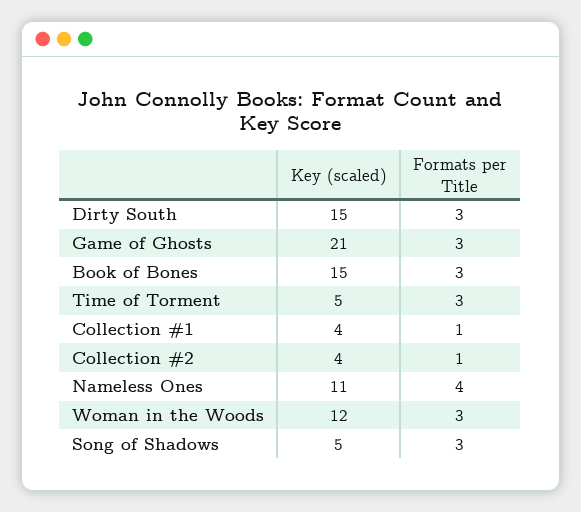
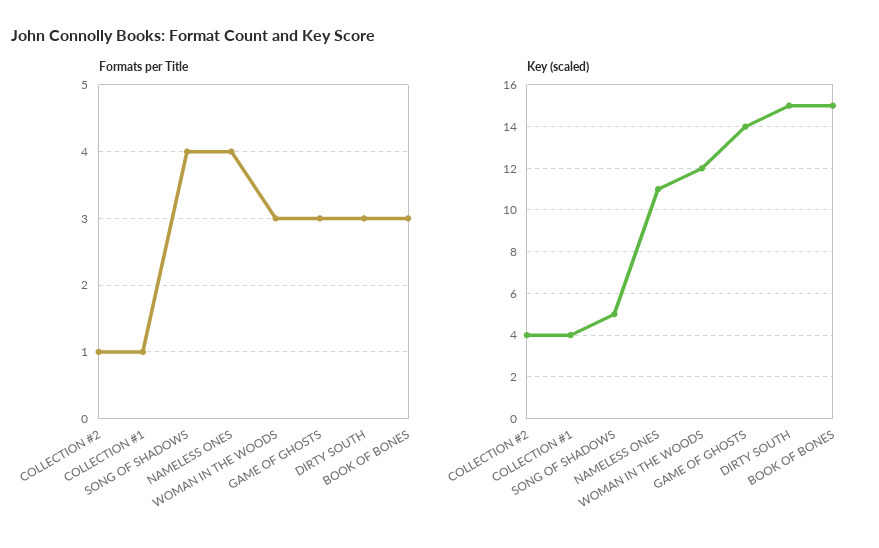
  {
    "Key (scaled)": {
      "Dirty South": 15,
-     "Game of Ghosts": 21,
+     "Game of Ghosts": 14,
      "Book of Bones": 15,
-     "Time of Torment": 5,
      "Collection #1": 4,
      "Collection #2": 4,
      "Nameless Ones": 11,
      "Woman in the Woods": 12,
      "Song of Shadows": 5
    },
    "Formats per Title": {
      "Dirty South": 3,
      "Game of Ghosts": 3,
      "Book of Bones": 3,
-     "Time of Torment": 3,
      "Collection #1": 1,
      "Collection #2": 1,
      "Nameless Ones": 4,
      "Woman in the Woods": 3,
-     "Song of Shadows": 3
+     "Song of Shadows": 4
    }
  }

